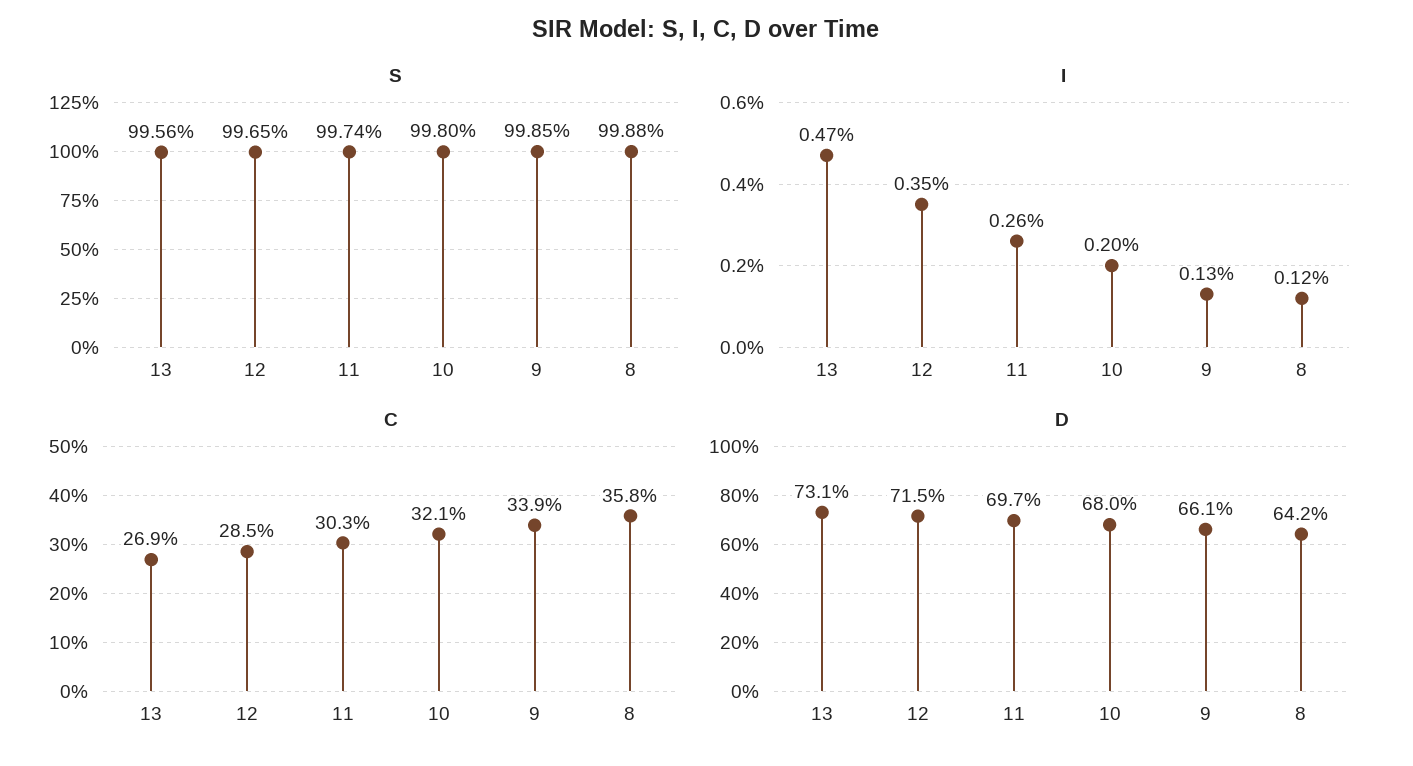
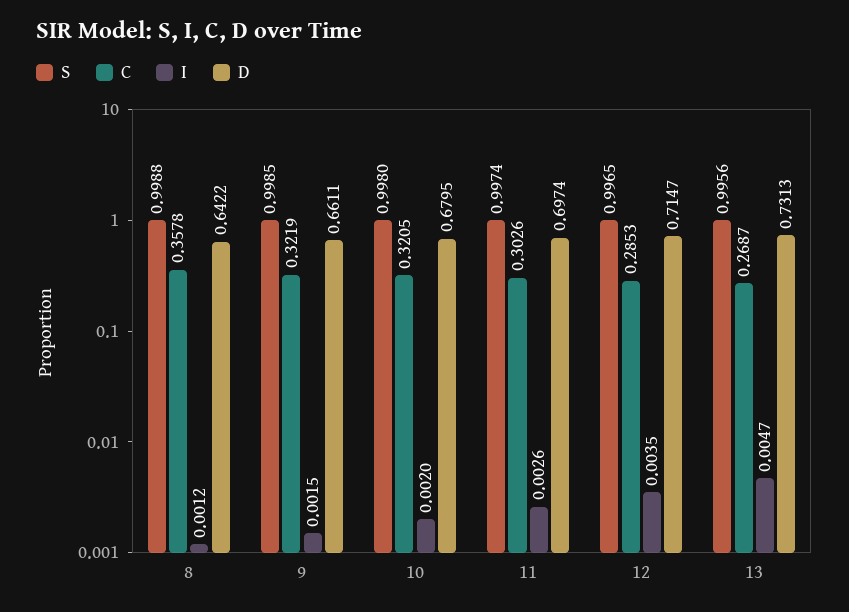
  {
    "S": {
      "13": 0.9956,
      "12": 0.9965,
      "11": 0.9974,
      "10": 0.998,
      "9": 0.9985,
      "8": 0.9988
    },
    "I": {
      "13": 0.0047,
      "12": 0.0035,
      "11": 0.0026,
      "10": 0.002,
-     "9": 0.0013,
+     "9": 0.0015,
      "8": 0.0012
    },
    "C": {
      "13": 0.2687,
      "12": 0.2853,
      "11": 0.3026,
      "10": 0.3205,
-     "9": 0.339,
+     "9": 0.3219,
      "8": 0.3578
    },
    "D": {
      "13": 0.7313,
      "12": 0.7147,
      "11": 0.6974,
      "10": 0.6795,
      "9": 0.6611,
      "8": 0.6422
    }
  }

